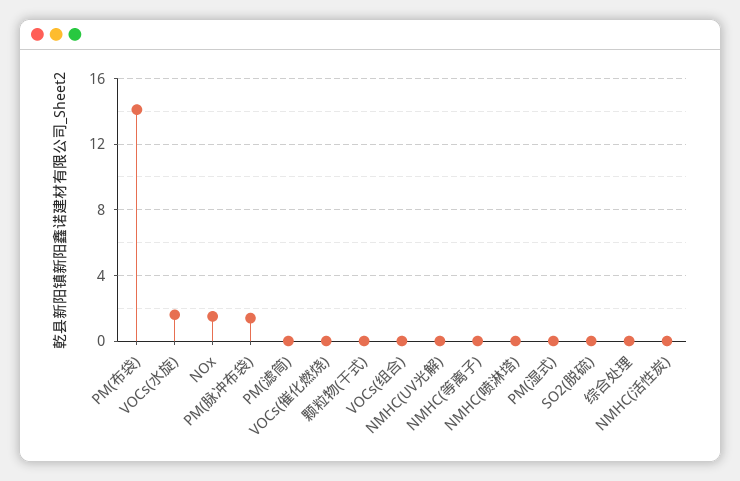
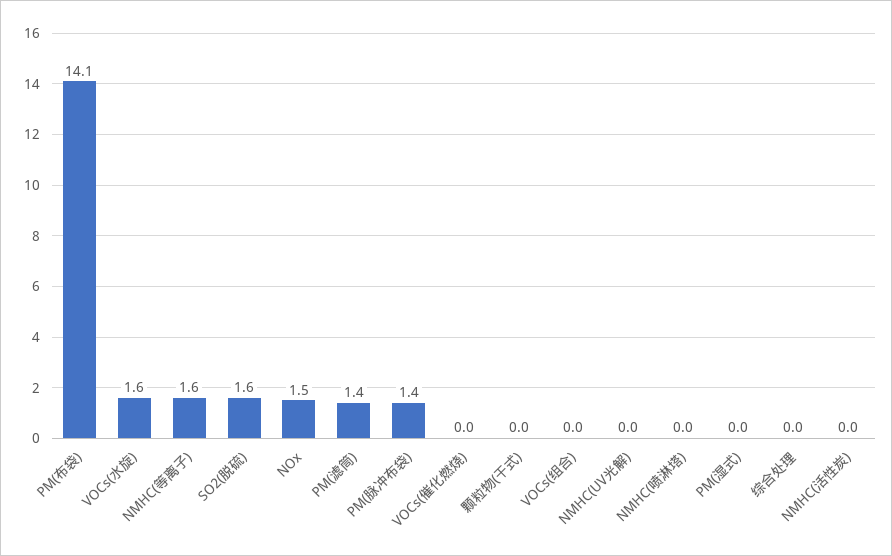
  {
    "PM(布袋)": 14.1,
    "VOCs(水旋)": 1.6,
    "NOx": 1.5,
    "PM(脉冲布袋)": 1.4,
-   "PM(滤筒)": 0,
+   "PM(滤筒)": 1.4,
    "VOCs(催化燃烧)": 0,
    "颗粒物(干式)": 0,
    "VOCs(组合)": 0,
    "NMHC(UV光解)": 0,
-   "NMHC(等离子)": 0,
+   "NMHC(等离子)": 1.6,
    "NMHC(喷淋塔)": 0,
    "PM(湿式)": 0,
-   "SO2(脱硫)": 0,
+   "SO2(脱硫)": 1.6,
    "综合处理": 0,
    "NMHC(活性炭)": 0
  }

